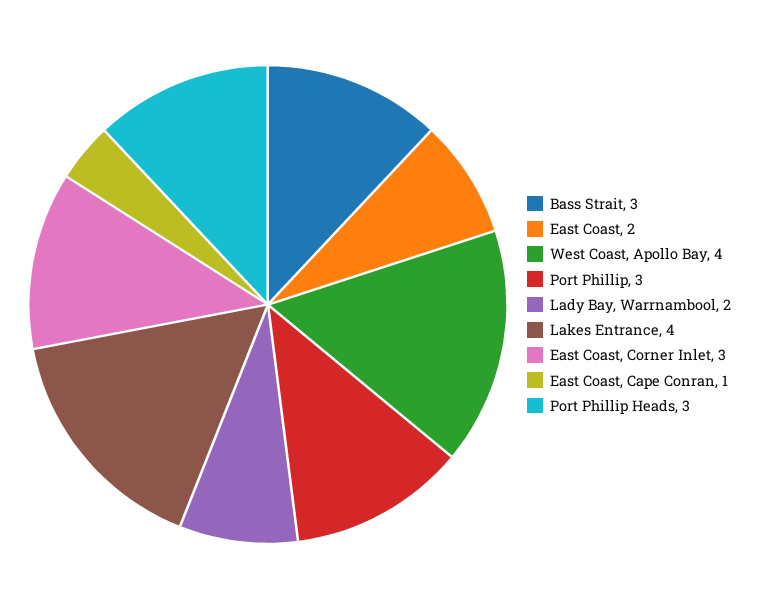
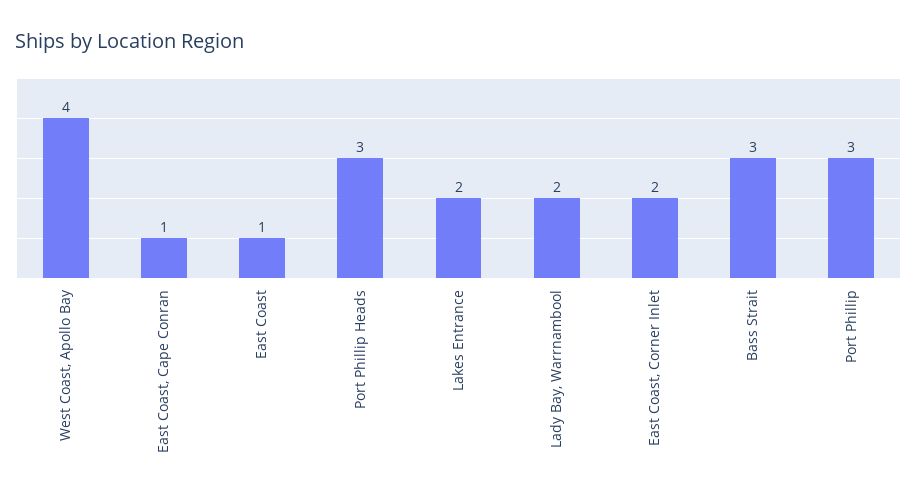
  {
    "Bass Strait": 3,
-   "East Coast": 2,
+   "East Coast": 1,
    "West Coast, Apollo Bay": 4,
    "Port Phillip": 3,
    "Lady Bay, Warrnambool": 2,
-   "Lakes Entrance": 4,
+   "Lakes Entrance": 2,
-   "East Coast, Corner Inlet": 3,
+   "East Coast, Corner Inlet": 2,
    "East Coast, Cape Conran": 1,
    "Port Phillip Heads": 3
  }

